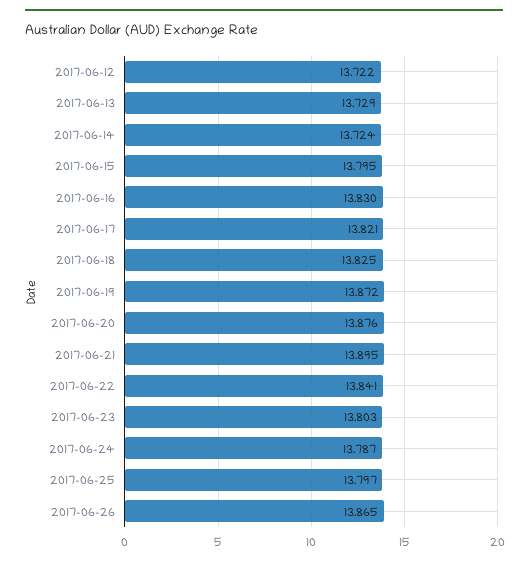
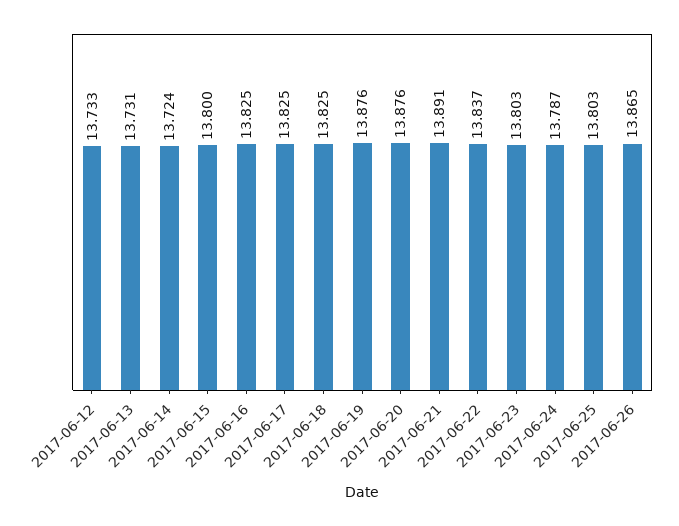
  {
-   "2017-06-12": 13.722,
+   "2017-06-12": 13.733,
-   "2017-06-13": 13.729,
+   "2017-06-13": 13.731,
    "2017-06-14": 13.724,
-   "2017-06-15": 13.795,
+   "2017-06-15": 13.8,
-   "2017-06-16": 13.83,
+   "2017-06-16": 13.825,
-   "2017-06-17": 13.821,
+   "2017-06-17": 13.825,
    "2017-06-18": 13.825,
-   "2017-06-19": 13.872,
+   "2017-06-19": 13.876,
    "2017-06-20": 13.876,
-   "2017-06-21": 13.895,
+   "2017-06-21": 13.891,
-   "2017-06-22": 13.841,
+   "2017-06-22": 13.837,
    "2017-06-23": 13.803,
    "2017-06-24": 13.787,
-   "2017-06-25": 13.797,
+   "2017-06-25": 13.803,
    "2017-06-26": 13.865
  }

